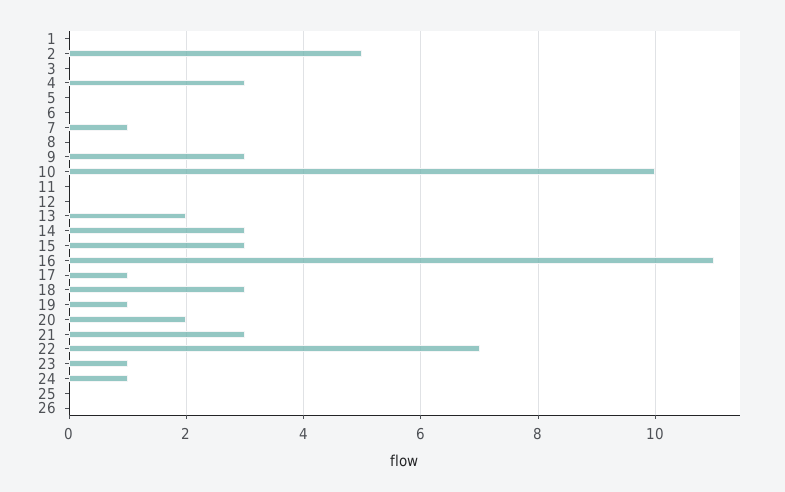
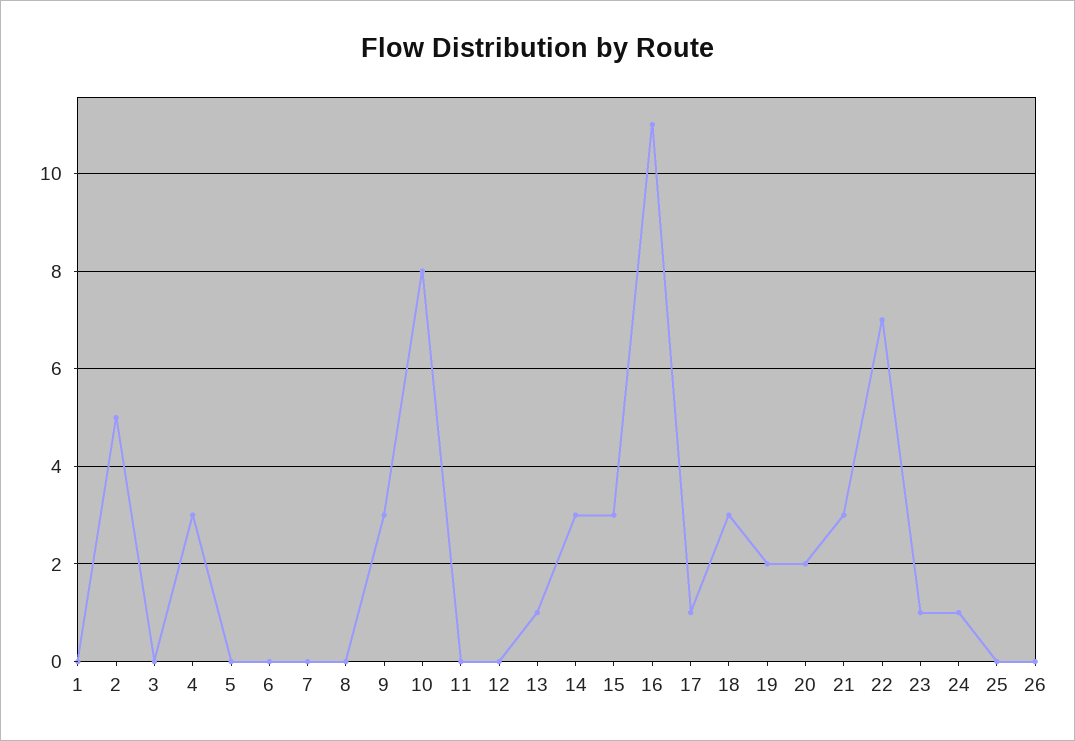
  {
    "1": 0,
    "2": 5,
    "3": 0,
    "4": 3,
    "5": 0,
    "6": 0,
-   "7": 1,
+   "7": 0,
    "8": 0,
    "9": 3,
-   "10": 10,
+   "10": 8,
    "11": 0,
    "12": 0,
-   "13": 2,
+   "13": 1,
    "14": 3,
    "15": 3,
    "16": 11,
    "17": 1,
    "18": 3,
-   "19": 1,
+   "19": 2,
    "20": 2,
    "21": 3,
    "22": 7,
    "23": 1,
    "24": 1,
    "25": 0,
    "26": 0
  }

